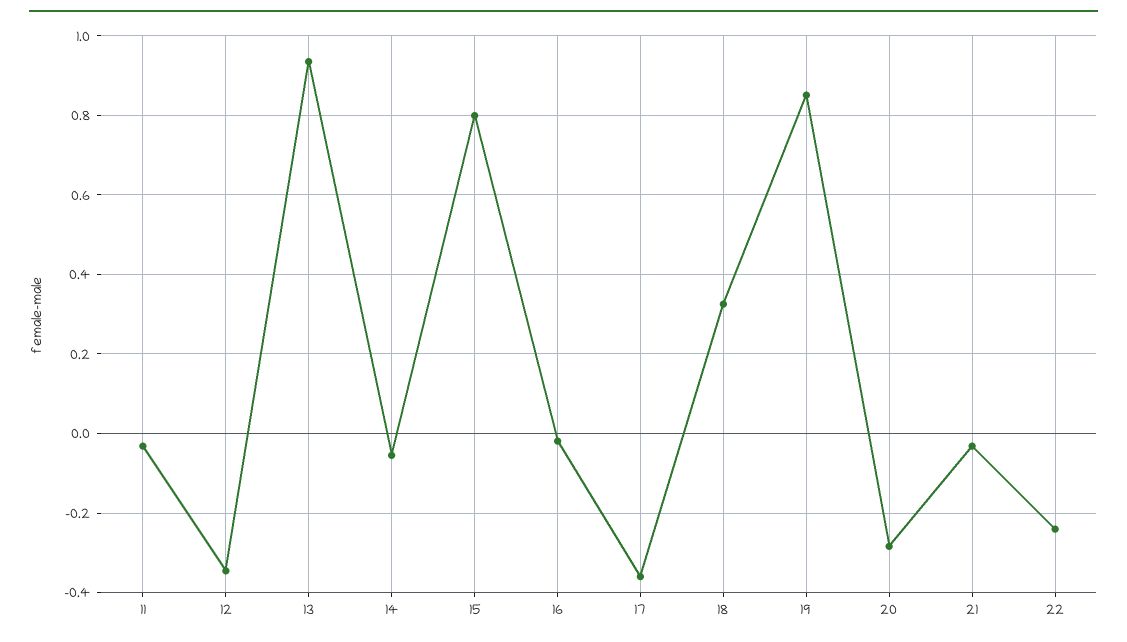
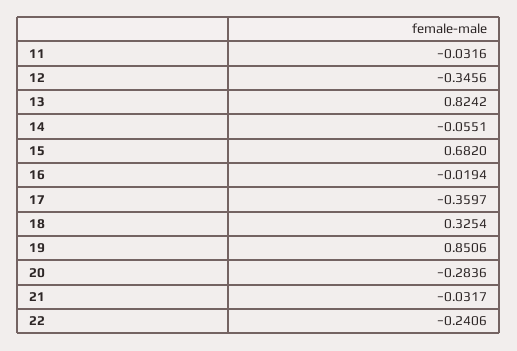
  {
    "11": -0.0316,
    "12": -0.3456,
-   "13": 0.94,
+   "13": 0.8242,
    "14": -0.0551,
-   "15": 0.8,
+   "15": 0.682,
    "16": -0.0194,
    "17": -0.3597,
    "18": 0.3254,
    "19": 0.8506,
    "20": -0.2836,
    "21": -0.0317,
    "22": -0.2406
  }

